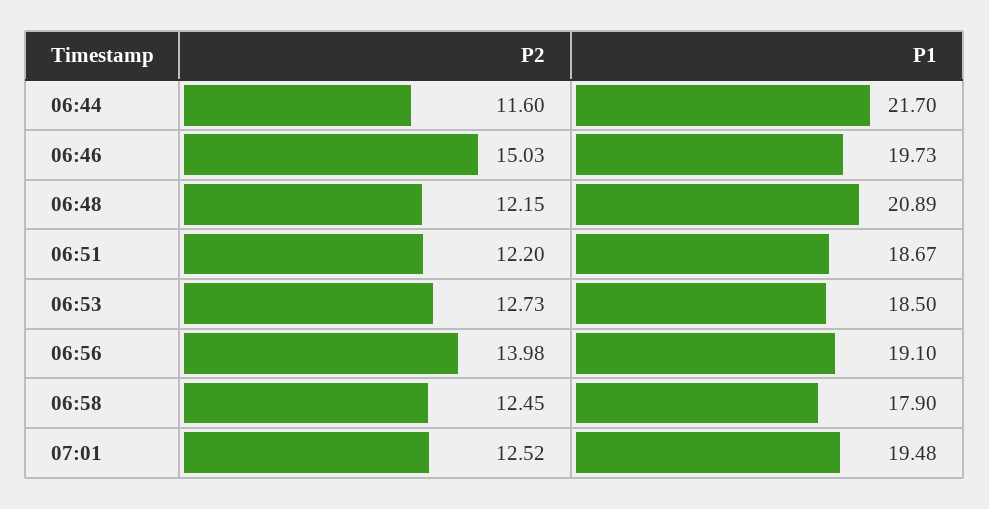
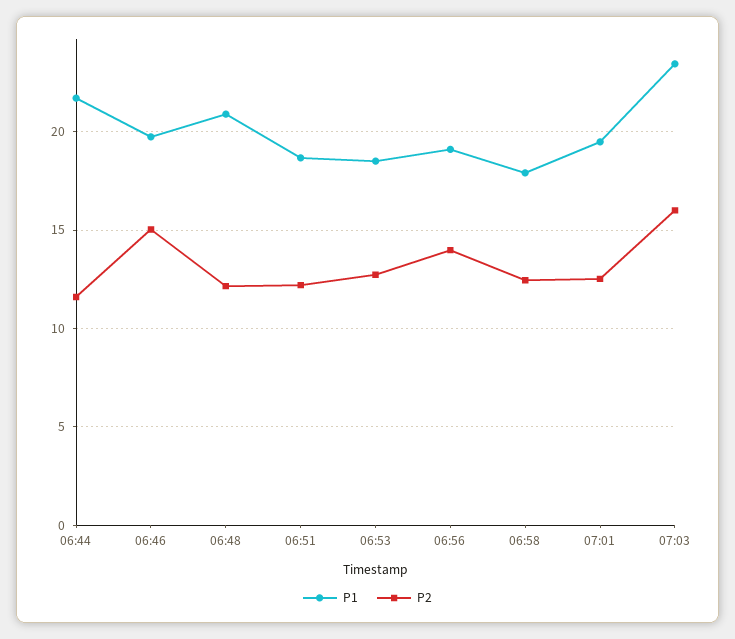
  {
    "P2": {
      "06:44": 11.6,
      "06:46": 15.03,
      "06:48": 12.15,
      "06:51": 12.2,
      "06:53": 12.73,
      "06:56": 13.98,
      "06:58": 12.45,
-     "07:01": 12.52
+     "07:01": 12.52,
+     "07:03": 16
    },
    "P1": {
      "06:44": 21.7,
      "06:46": 19.73,
      "06:48": 20.89,
      "06:51": 18.67,
      "06:53": 18.5,
      "06:56": 19.1,
      "06:58": 17.9,
-     "07:01": 19.48
+     "07:01": 19.48,
+     "07:03": 23.5
    }
  }

